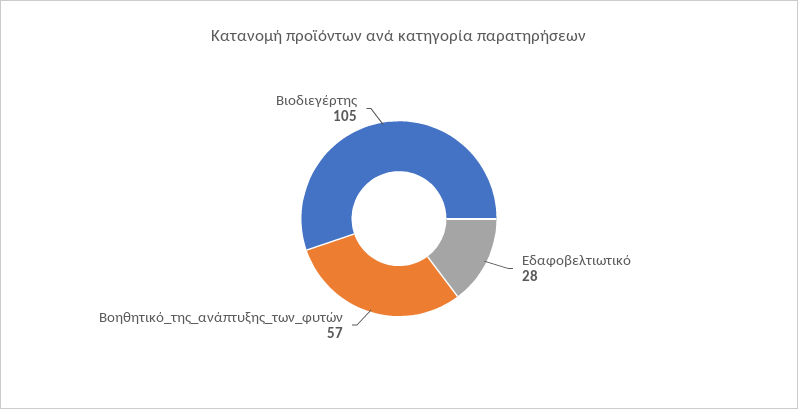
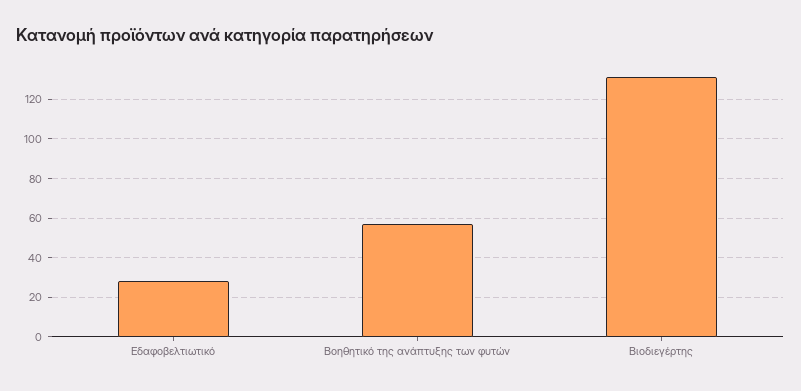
  {
    "Εδαφοβελτιωτικό": 28,
    "Βοηθητικό_της_ανάπτυξης_των_φυτών": 57,
-   "Βιοδιεγέρτης": 105
+   "Βιοδιεγέρτης": 130
  }

